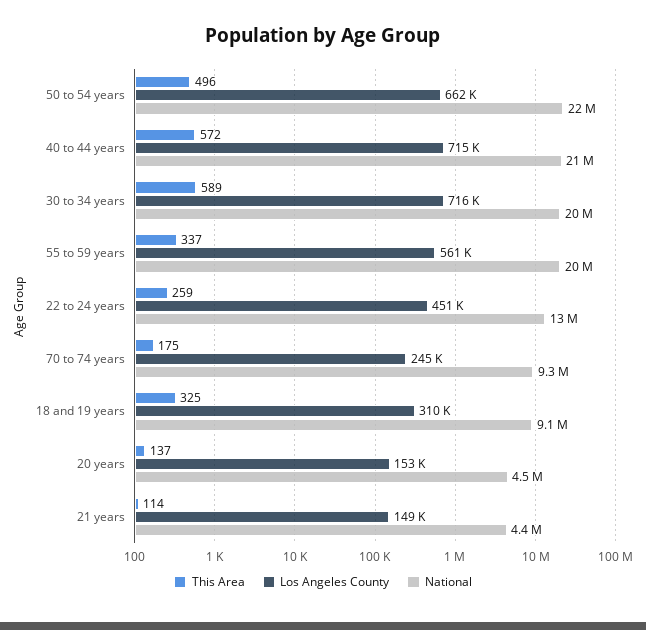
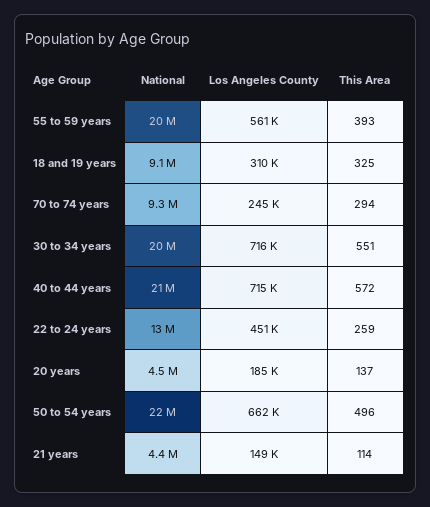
  {
    "This Area": {
      "50 to 54 years": 496,
      "40 to 44 years": 572,
-     "30 to 34 years": 589,
+     "30 to 34 years": 551,
-     "55 to 59 years": 337,
+     "55 to 59 years": 393,
      "22 to 24 years": 259,
-     "70 to 74 years": 175,
+     "70 to 74 years": 294,
      "18 and 19 years": 325,
      "20 years": 137,
      "21 years": 114
    },
    "Los Angeles County": {
      "50 to 54 years": 662000,
      "40 to 44 years": 715000,
      "30 to 34 years": 716000,
      "55 to 59 years": 561000,
      "22 to 24 years": 451000,
      "70 to 74 years": 245000,
      "18 and 19 years": 310000,
-     "20 years": 153000,
+     "20 years": 185000,
      "21 years": 149000
    },
    "National": {
      "50 to 54 years": 22000000,
      "40 to 44 years": 21000000,
      "30 to 34 years": 20000000,
      "55 to 59 years": 20000000,
      "22 to 24 years": 13000000,
      "70 to 74 years": 9300000,
      "18 and 19 years": 9100000,
      "20 years": 4500000,
      "21 years": 4400000
    }
  }

